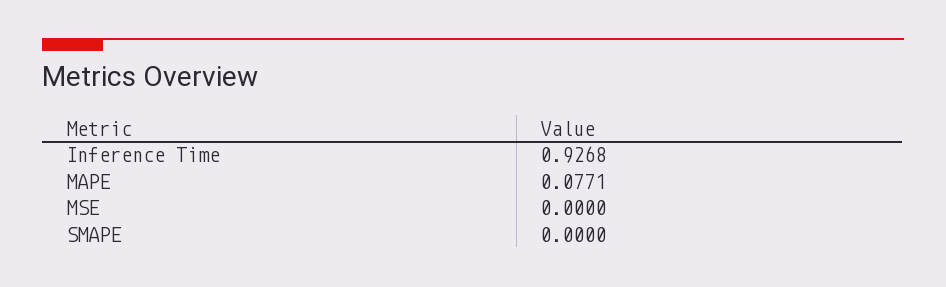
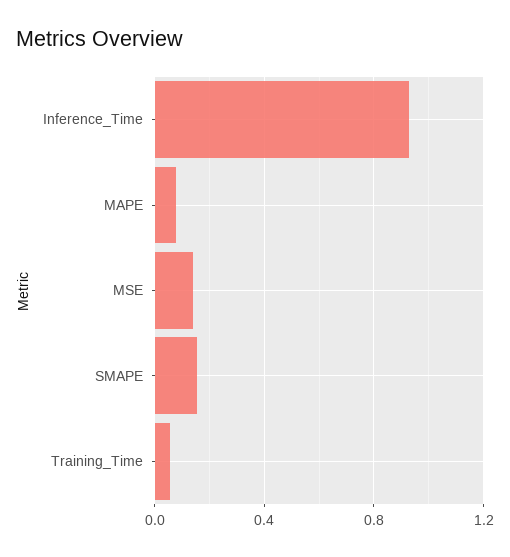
  {
    "Inference Time": 0.9268,
    "MAPE": 0.0771,
-   "MSE": 0,
+   "MSE": 0.15,
-   "SMAPE": 0
+   "SMAPE": 0.15,
+   "Training_Time": 0.05
  }

